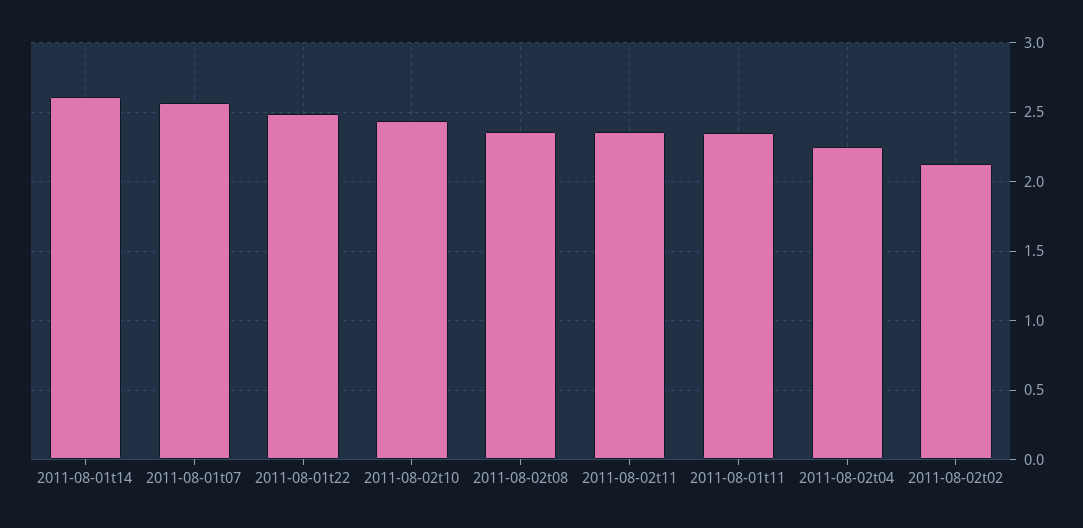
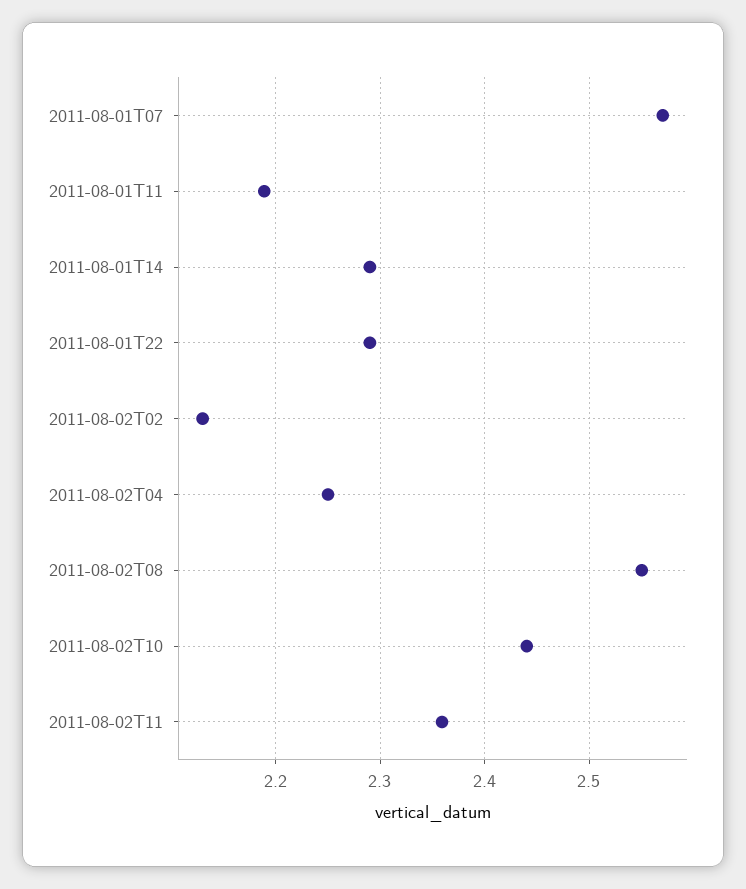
  {
-   "2011-08-01t14": 2.6,
+   "2011-08-01t14": 2.29,
    "2011-08-01t07": 2.57,
-   "2011-08-01t22": 2.5,
+   "2011-08-01t22": 2.29,
    "2011-08-02t10": 2.44,
-   "2011-08-02t08": 2.35,
+   "2011-08-02t08": 2.55,
    "2011-08-02t11": 2.36,
-   "2011-08-01t11": 2.35,
+   "2011-08-01t11": 2.19,
    "2011-08-02t04": 2.25,
    "2011-08-02t02": 2.13
  }

